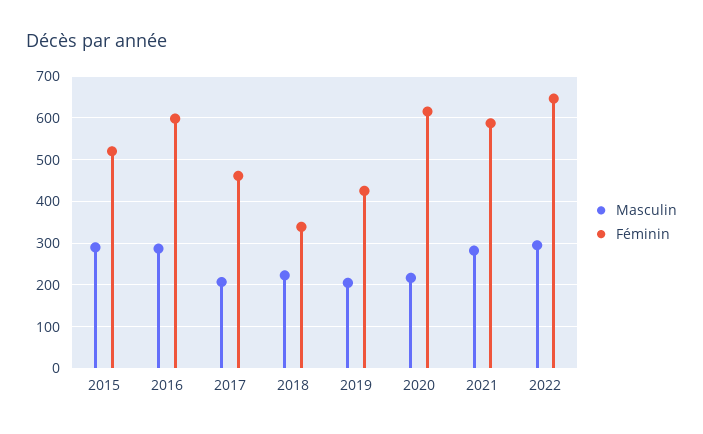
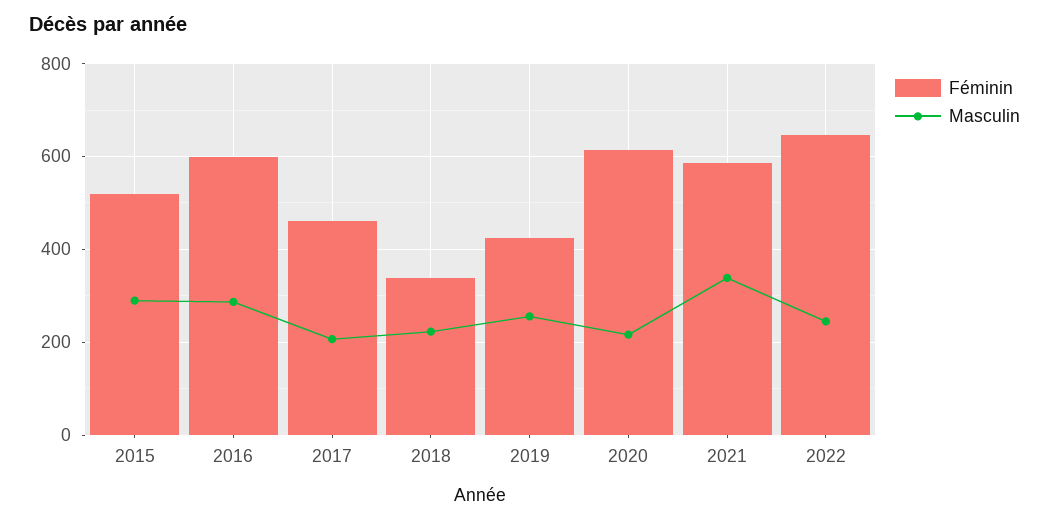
  {
    "Masculin": {
      "2015": 300,
      "2016": 280,
      "2017": 200,
      "2018": 220,
-     "2019": 200,
+     "2019": 260,
      "2020": 220,
-     "2021": 280,
+     "2021": 340,
-     "2022": 300
+     "2022": 240
    },
    "Féminin": {
      "2015": 520,
      "2016": 600,
      "2017": 460,
      "2018": 340,
      "2019": 420,
      "2020": 620,
      "2021": 580,
      "2022": 640
    }
  }

